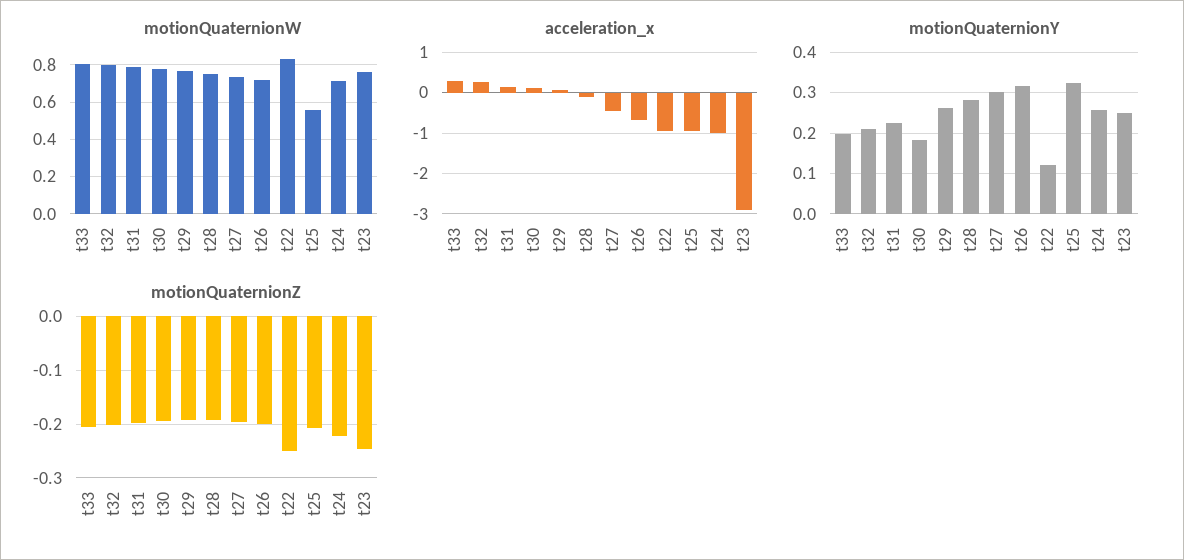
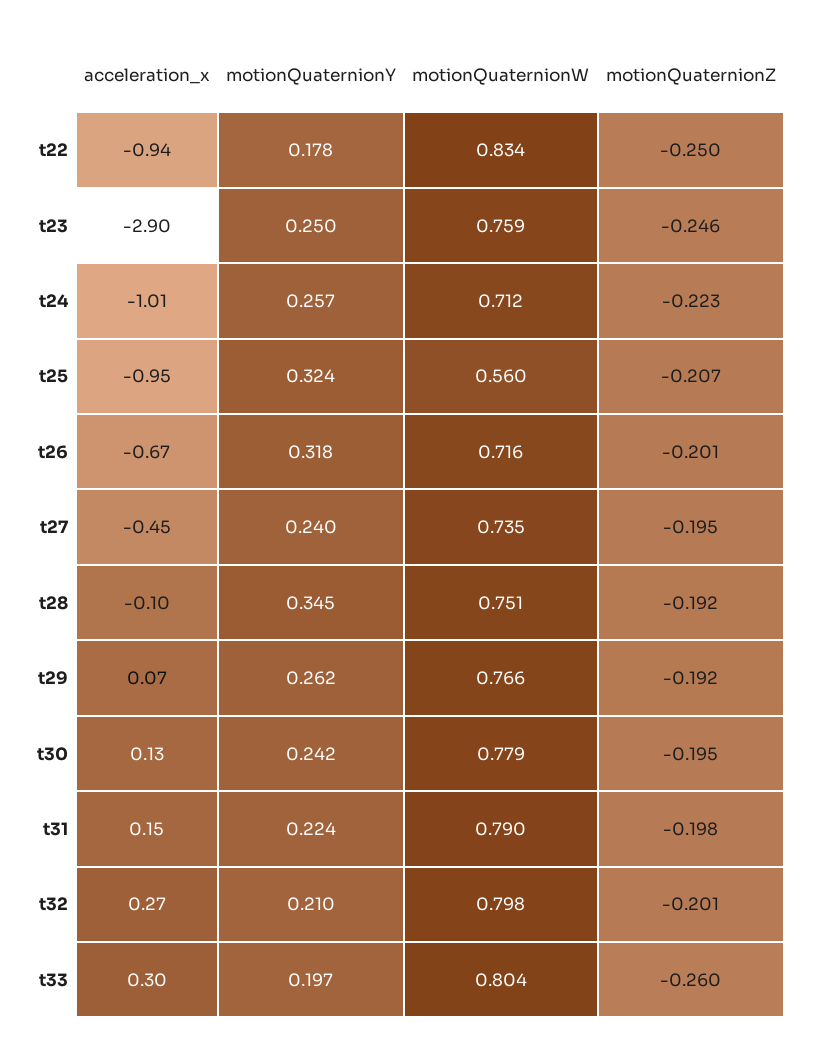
  {
    "motionQuaternionW": {
      "t33": 0.804,
      "t32": 0.798,
      "t31": 0.79,
      "t30": 0.779,
      "t29": 0.766,
      "t28": 0.751,
      "t27": 0.735,
      "t26": 0.716,
      "t22": 0.834,
      "t25": 0.56,
      "t24": 0.712,
      "t23": 0.759
    },
    "acceleration_x": {
      "t33": 0.3,
      "t32": 0.27,
      "t31": 0.15,
      "t30": 0.13,
      "t29": 0.07,
      "t28": -0.1,
      "t27": -0.45,
      "t26": -0.67,
      "t22": -0.94,
      "t25": -0.95,
      "t24": -1.01,
      "t23": -2.9
    },
    "motionQuaternionY": {
      "t33": 0.197,
      "t32": 0.21,
      "t31": 0.224,
-     "t30": 0.18,
+     "t30": 0.242,
      "t29": 0.262,
-     "t28": 0.28,
+     "t28": 0.345,
-     "t27": 0.3,
+     "t27": 0.24,
      "t26": 0.318,
-     "t22": 0.12,
+     "t22": 0.178,
      "t25": 0.324,
      "t24": 0.257,
      "t23": 0.25
    },
    "motionQuaternionZ": {
-     "t33": -0.2,
+     "t33": -0.26,
      "t32": -0.201,
      "t31": -0.198,
      "t30": -0.195,
      "t29": -0.192,
      "t28": -0.192,
      "t27": -0.195,
      "t26": -0.201,
      "t22": -0.25,
      "t25": -0.207,
      "t24": -0.223,
      "t23": -0.246
    }
  }

